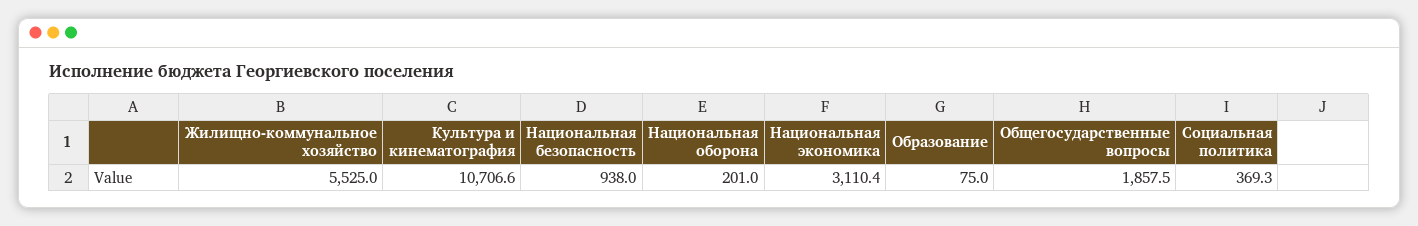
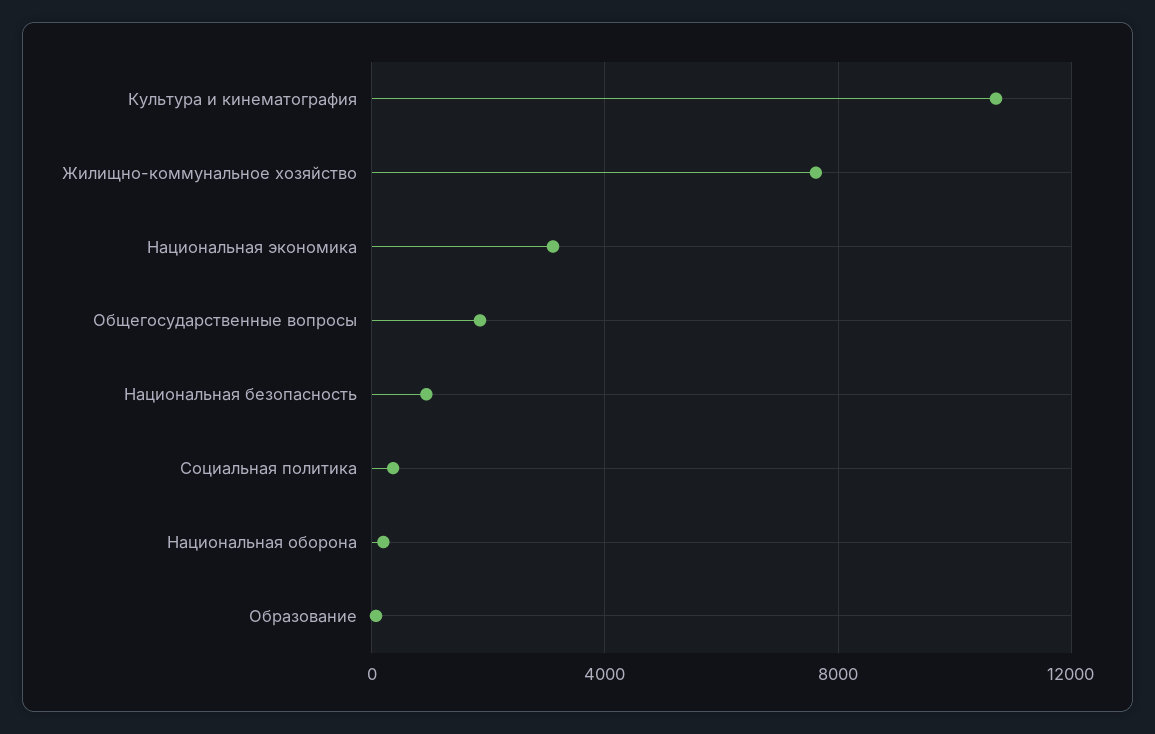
  {
-   "Жилищно-коммунальное хозяйство": 5525,
+   "Жилищно-коммунальное хозяйство": 7500,
    "Культура и кинематография": 10706.6,
    "Национальная безопасность": 938,
    "Национальная оборона": 201,
    "Национальная экономика": 3110.4,
    "Образование": 75,
    "Общегосударственные вопросы": 1857.5,
    "Социальная политика": 369.3
  }

